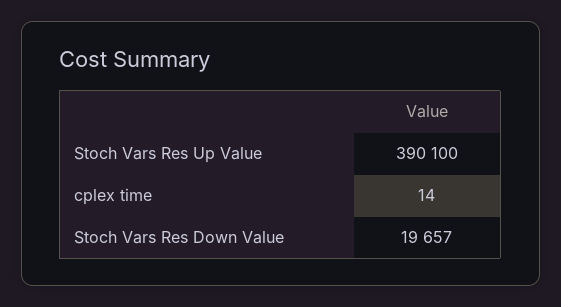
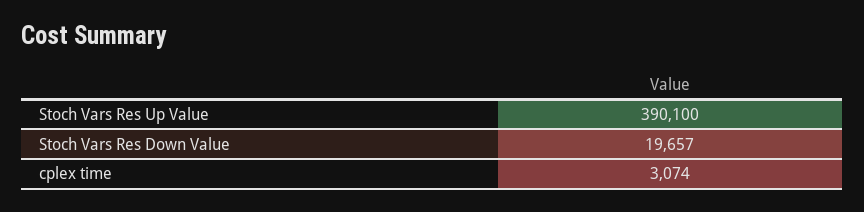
  {
    "Stoch Vars Res Up Value": 390100,
-   "cplex time": 14,
+   "cplex time": 3074,
    "Stoch Vars Res Down Value": 19657
  }

